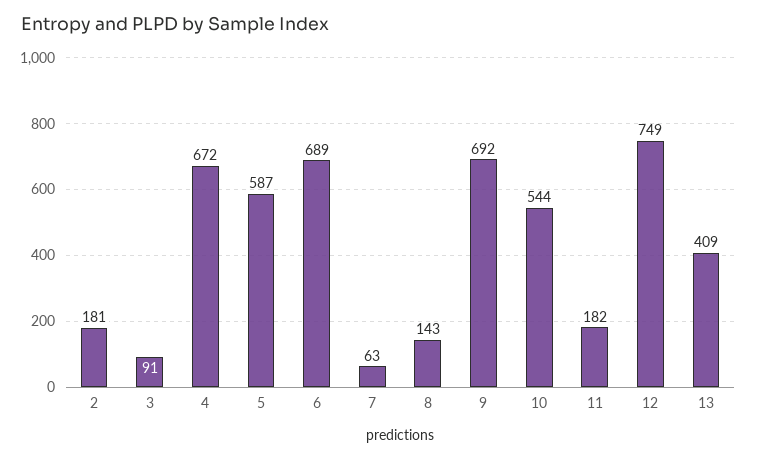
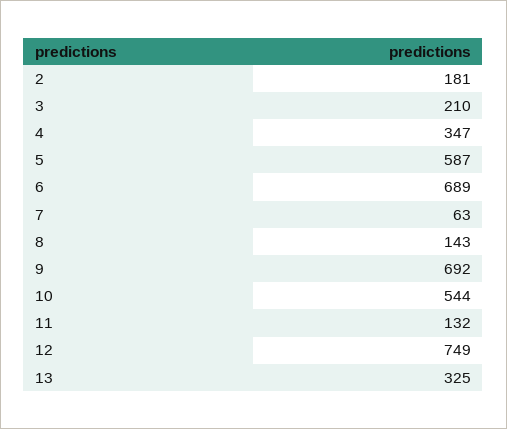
  {
    "2": 181,
-   "3": 91,
+   "3": 210,
-   "4": 672,
+   "4": 347,
    "5": 587,
    "6": 689,
    "7": 63,
    "8": 143,
    "9": 692,
    "10": 544,
-   "11": 182,
+   "11": 132,
    "12": 749,
-   "13": 409
+   "13": 325
  }

